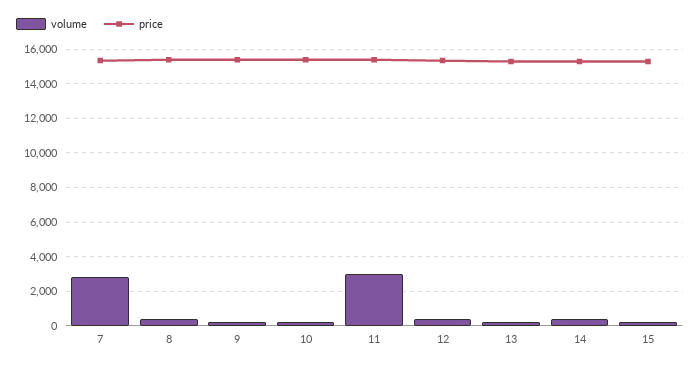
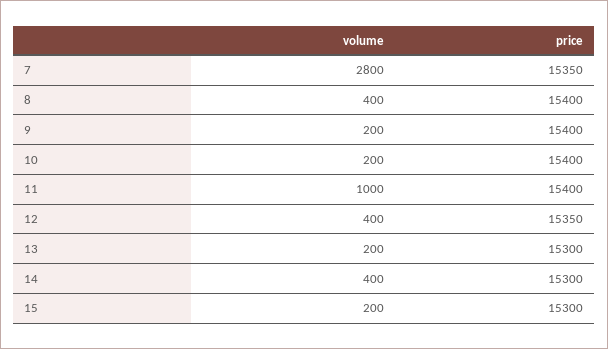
  {
    "volume": {
      "7": 2800,
      "8": 400,
      "9": 200,
      "10": 200,
-     "11": 3000,
+     "11": 1000,
      "12": 400,
      "13": 200,
      "14": 400,
      "15": 200
    },
    "price": {
      "7": 15350,
      "8": 15400,
      "9": 15400,
      "10": 15400,
      "11": 15400,
      "12": 15350,
      "13": 15300,
      "14": 15300,
      "15": 15300
    }
  }

